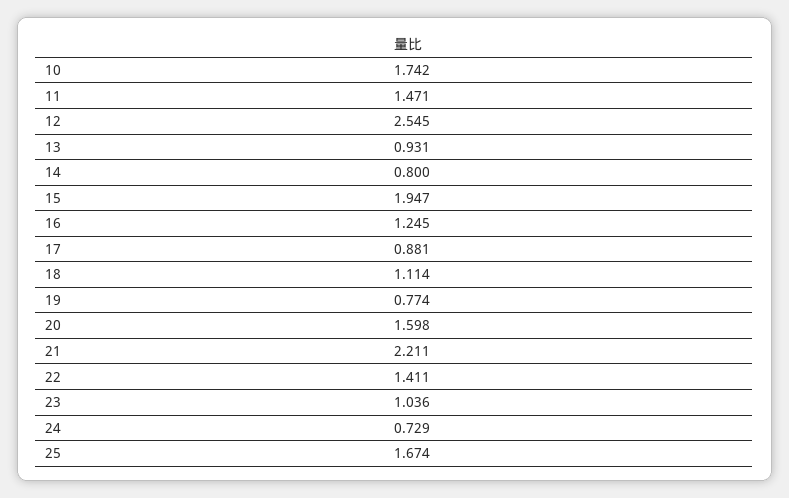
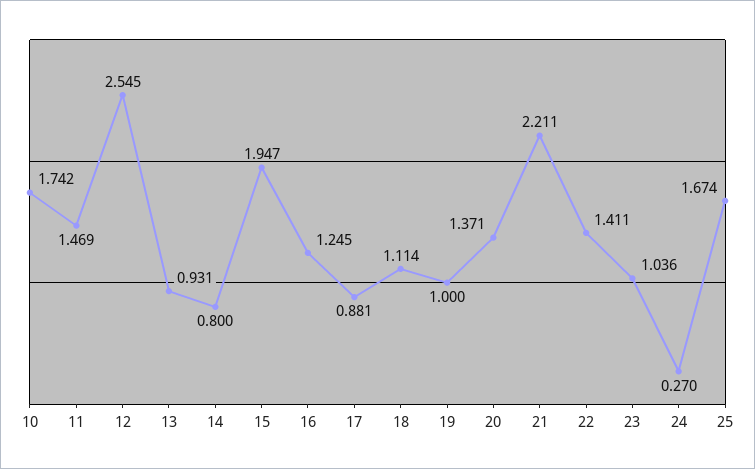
  {
    "10": 1.742,
-   "11": 1.471,
+   "11": 1.469,
    "12": 2.545,
    "13": 0.931,
    "14": 0.8,
    "15": 1.947,
    "16": 1.245,
    "17": 0.881,
    "18": 1.114,
-   "19": 0.774,
+   "19": 1,
-   "20": 1.598,
+   "20": 1.371,
    "21": 2.211,
    "22": 1.411,
    "23": 1.036,
-   "24": 0.729,
+   "24": 0.27,
    "25": 1.674
  }

